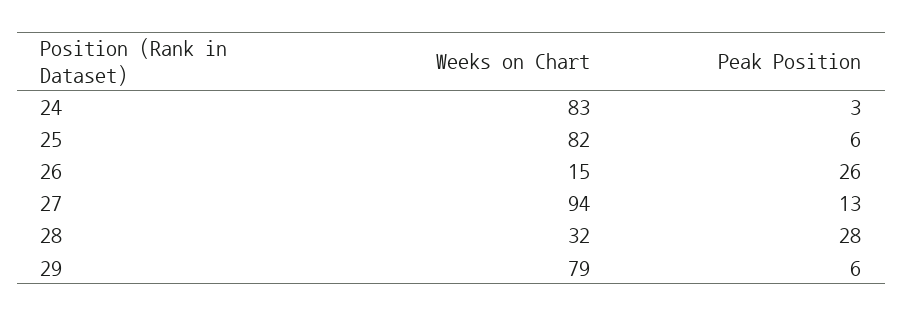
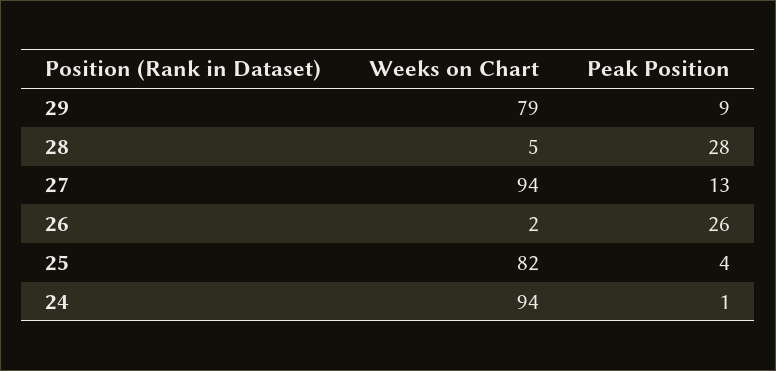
  {
    "Weeks on Chart": {
-     "24": 83,
+     "24": 94,
      "25": 82,
-     "26": 15,
+     "26": 2,
      "27": 94,
-     "28": 32,
+     "28": 5,
      "29": 79
    },
    "Peak Position": {
-     "24": 3,
+     "24": 1,
-     "25": 6,
+     "25": 4,
      "26": 26,
      "27": 13,
      "28": 28,
-     "29": 6
+     "29": 9
    }
  }

